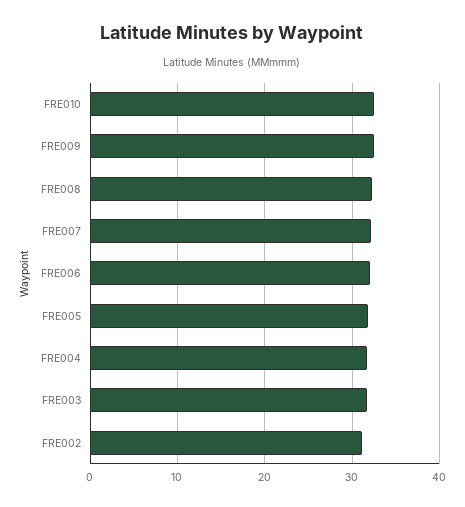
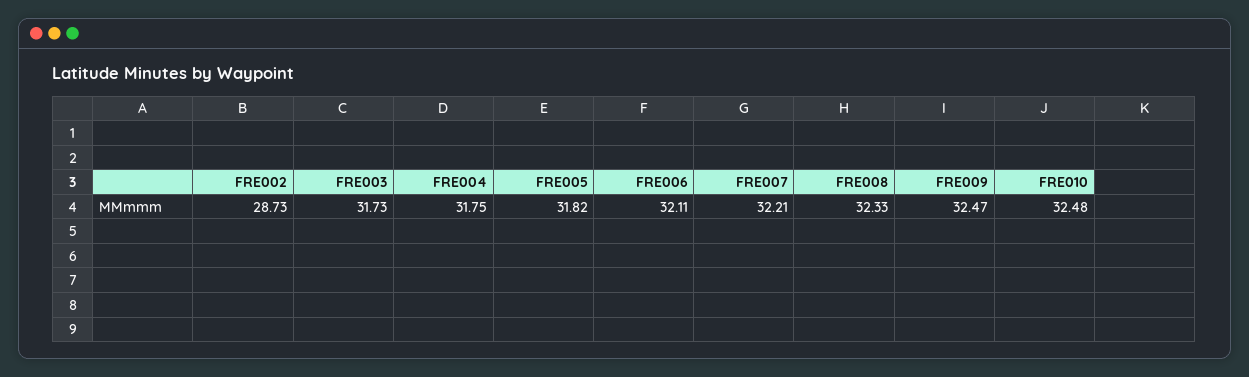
  {
    "FRE010": 32.48,
    "FRE009": 32.47,
    "FRE008": 32.33,
    "FRE007": 32.21,
    "FRE006": 32.11,
    "FRE005": 31.82,
    "FRE004": 31.75,
    "FRE003": 31.73,
-   "FRE002": 31
+   "FRE002": 28.73
  }

